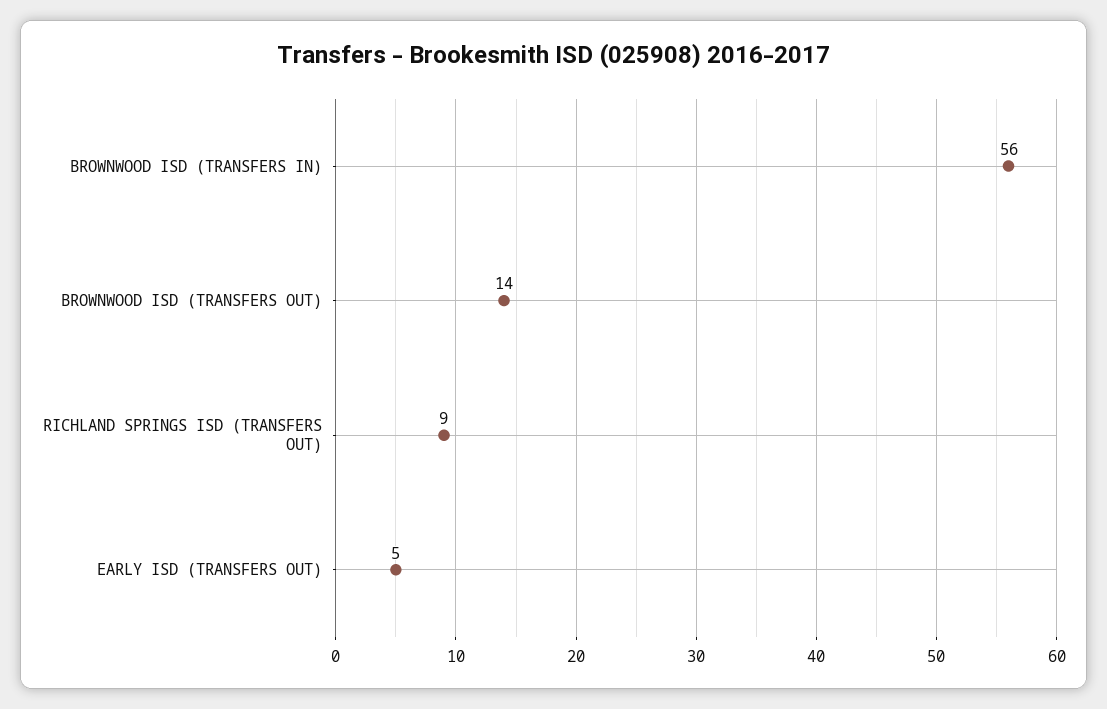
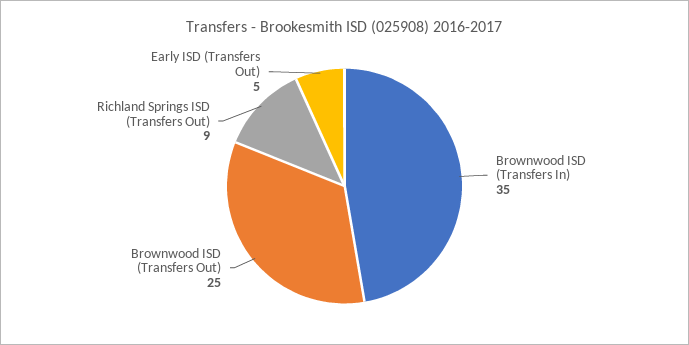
  {
-   "BROWNWOOD ISD (TRANSFERS IN)": 56,
+   "BROWNWOOD ISD (TRANSFERS IN)": 35,
-   "BROWNWOOD ISD (TRANSFERS OUT)": 14,
+   "BROWNWOOD ISD (TRANSFERS OUT)": 25,
    "RICHLAND SPRINGS ISD (TRANSFERS OUT)": 9,
    "EARLY ISD (TRANSFERS OUT)": 5
  }

